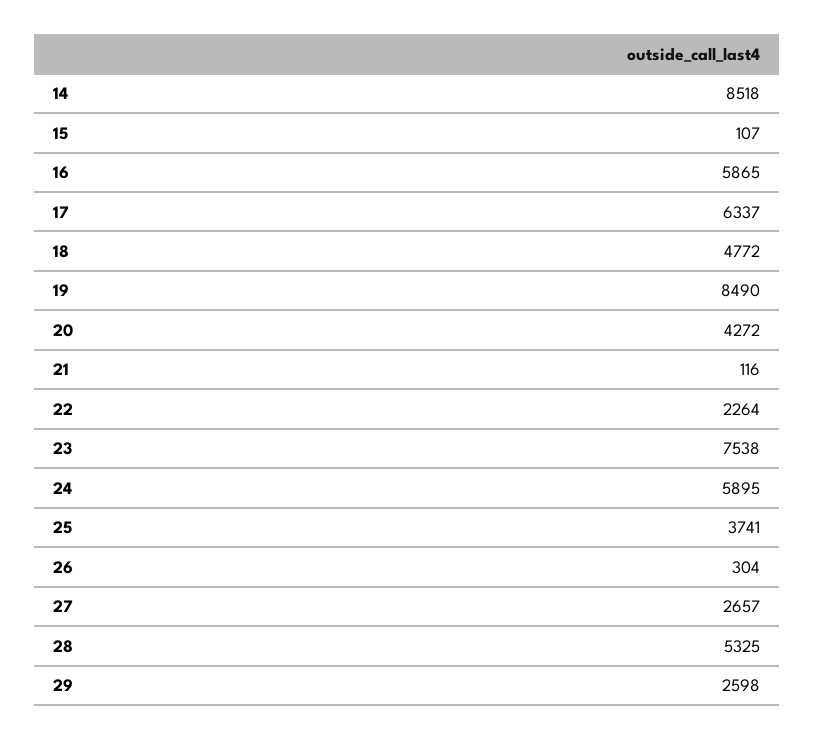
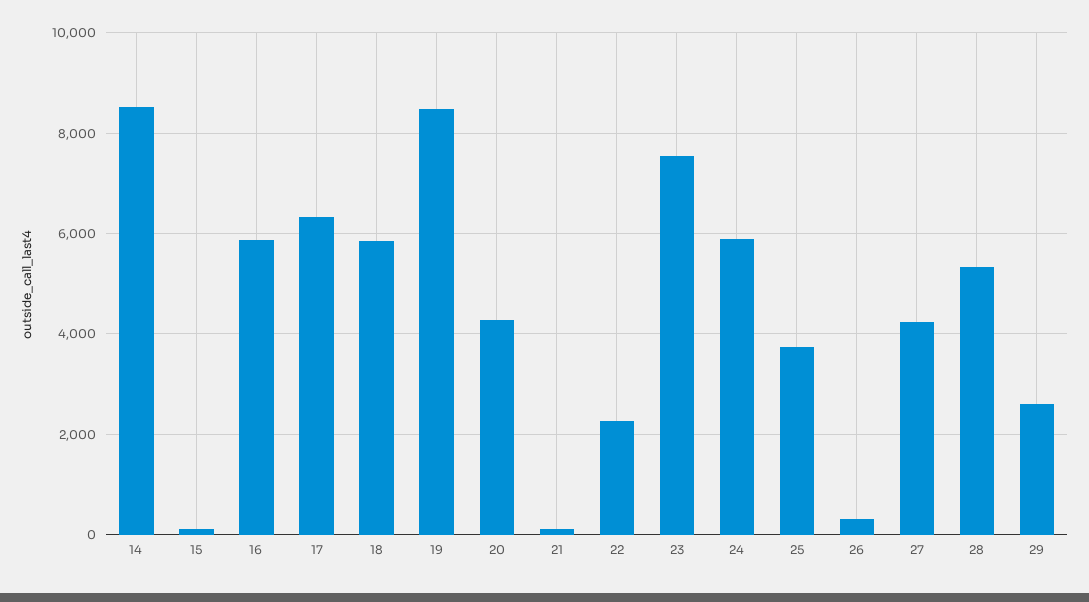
  {
    "14": 8518,
    "15": 107,
    "16": 5865,
    "17": 6337,
-   "18": 4772,
+   "18": 5800,
    "19": 8490,
    "20": 4272,
    "21": 116,
    "22": 2264,
    "23": 7538,
    "24": 5895,
    "25": 3741,
    "26": 304,
-   "27": 2657,
+   "27": 4200,
    "28": 5325,
    "29": 2598
  }

